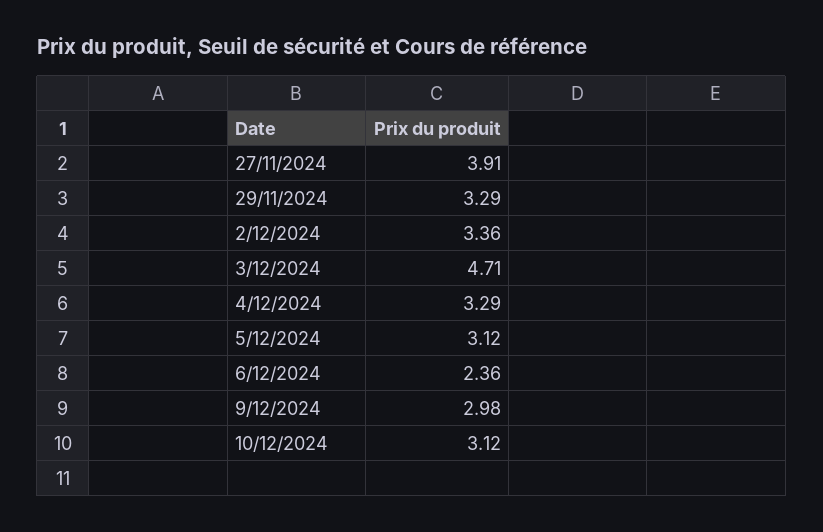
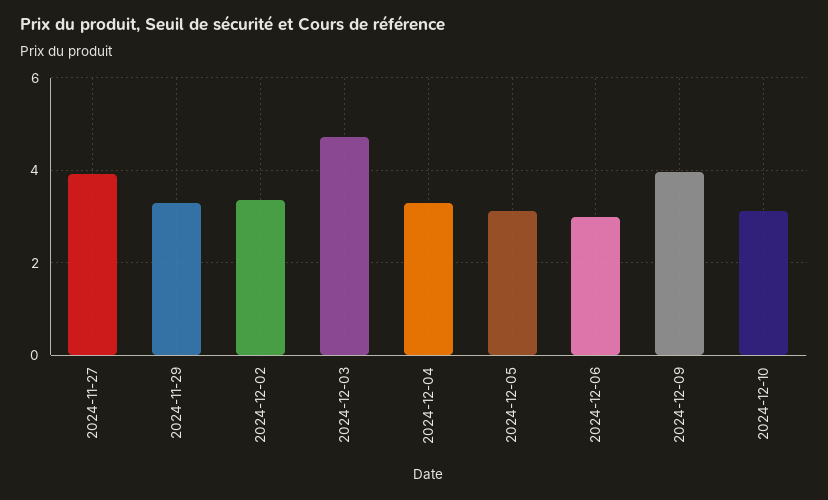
  {
    "27/11/2024": 3.91,
    "29/11/2024": 3.29,
    "2/12/2024": 3.36,
    "3/12/2024": 4.71,
    "4/12/2024": 3.29,
    "5/12/2024": 3.12,
-   "6/12/2024": 2.36,
+   "6/12/2024": 3,
-   "9/12/2024": 2.98,
+   "9/12/2024": 4,
    "10/12/2024": 3.12
  }

